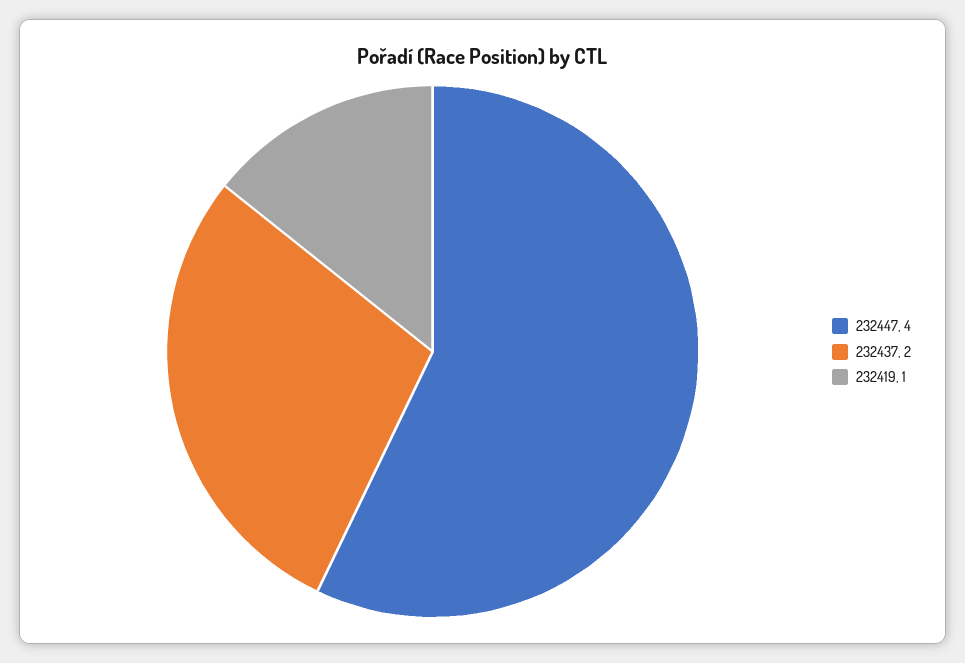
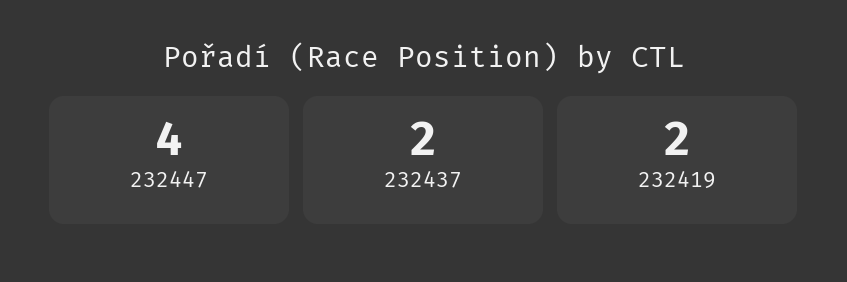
  {
    "232447": 4,
    "232437": 2,
-   "232419": 1
+   "232419": 2
  }

